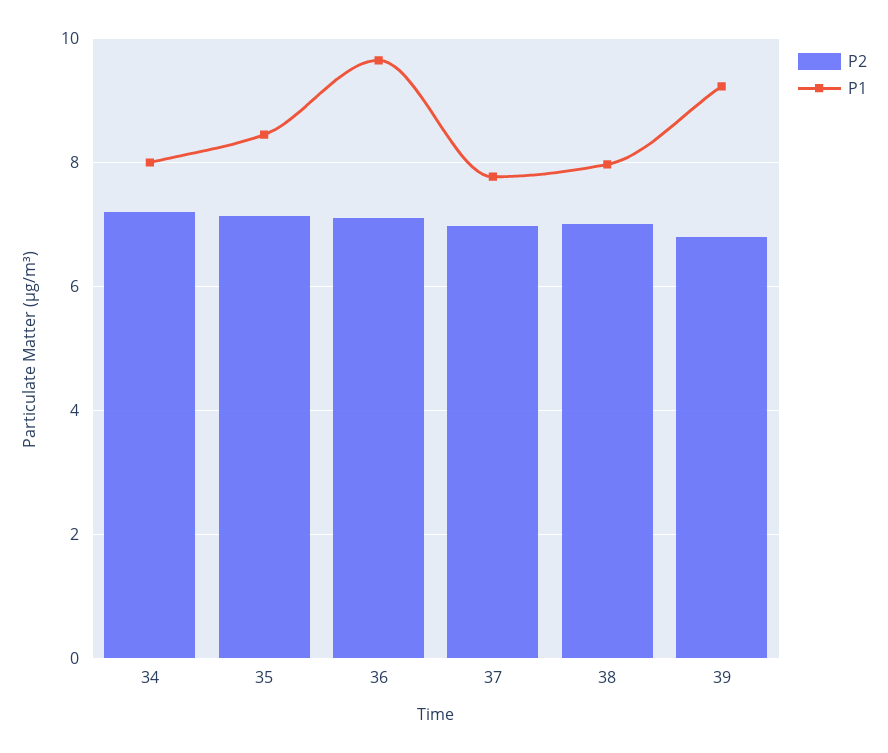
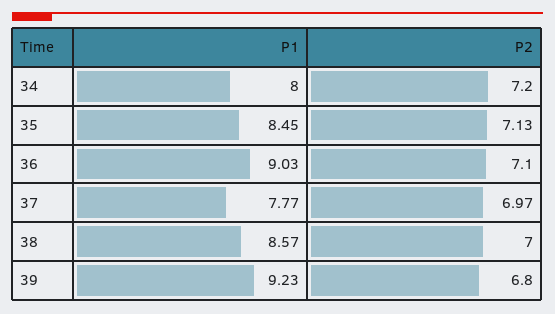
  {
    "P2": {
      "34": 7.2,
      "35": 7.13,
      "36": 7.1,
      "37": 6.97,
      "38": 7,
      "39": 6.8
    },
    "P1": {
      "34": 8,
      "35": 8.45,
-     "36": 9.6,
+     "36": 9.03,
      "37": 7.77,
-     "38": 8,
+     "38": 8.57,
      "39": 9.23
    }
  }

